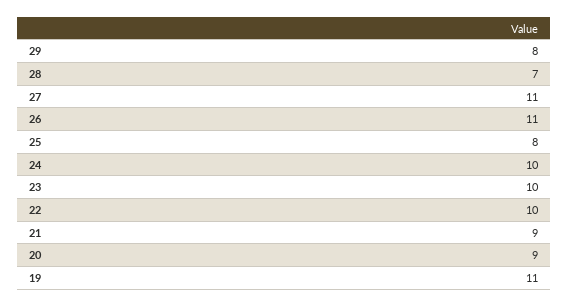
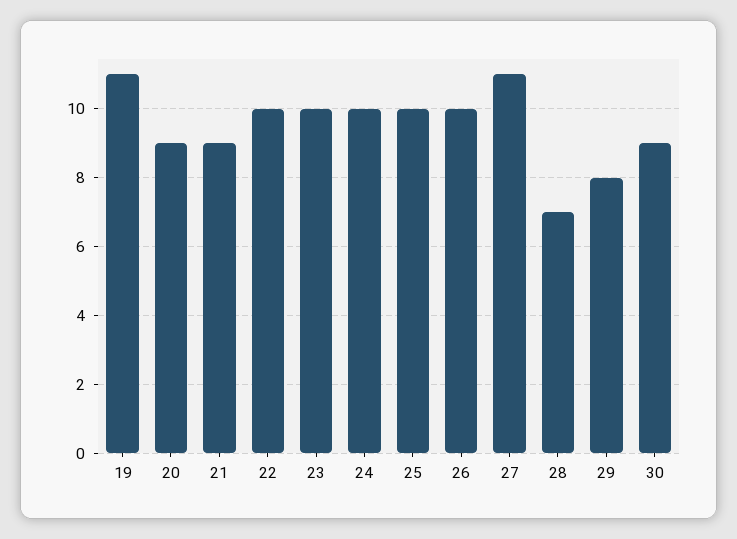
  {
    "29": 8,
    "28": 7,
    "27": 11,
-   "26": 11,
+   "26": 10,
-   "25": 8,
+   "25": 10,
    "24": 10,
    "23": 10,
    "22": 10,
    "21": 9,
    "20": 9,
-   "19": 11
+   "19": 11,
+   "30": 9
  }

